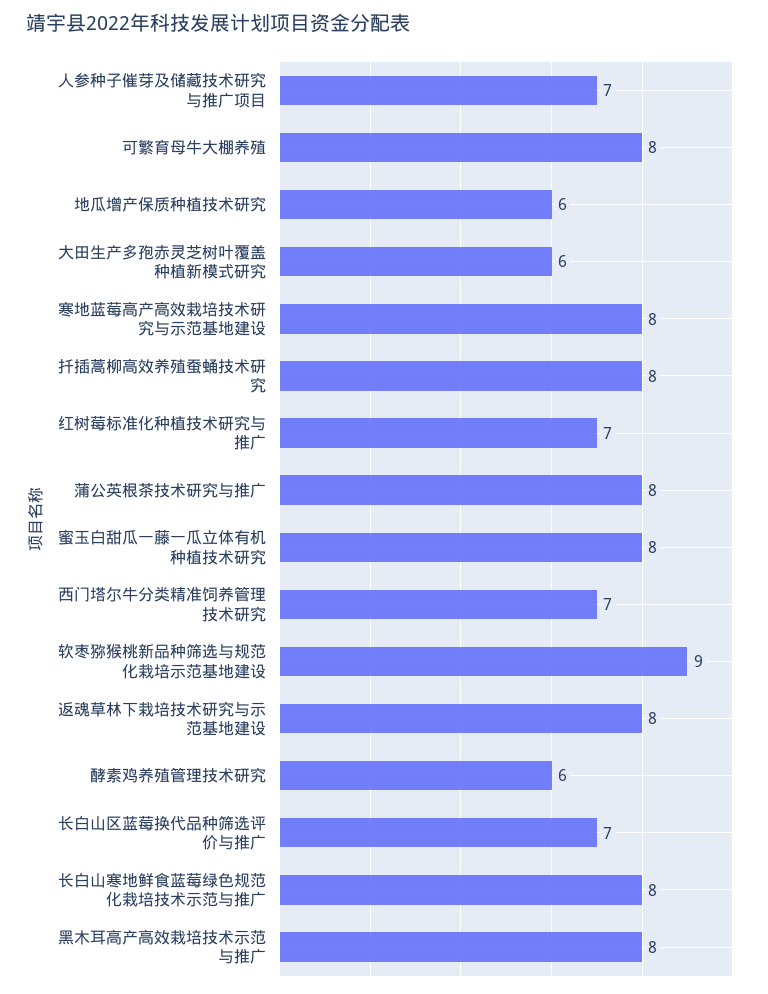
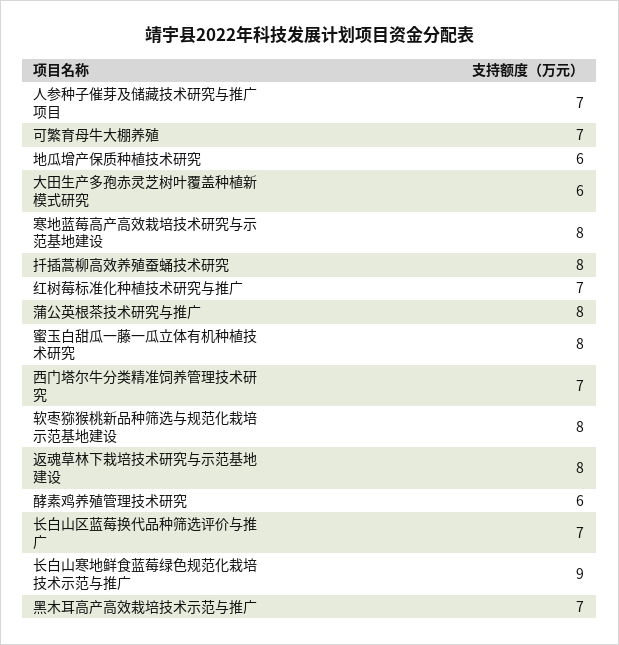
  {
    "人参种子催芽及储藏技术研究与推广项目": 7,
-   "可繁育母牛大棚养殖": 8,
+   "可繁育母牛大棚养殖": 7,
    "地瓜增产保质种植技术研究": 6,
    "大田生产多孢赤灵芝树叶覆盖种植新模式研究": 6,
    "寒地蓝莓高产高效栽培技术研究与示范基地建设": 8,
    "扦插蒿柳高效养殖蚕蛹技术研究": 8,
    "红树莓标准化种植技术研究与推广": 7,
    "蒲公英根茶技术研究与推广": 8,
    "蜜玉白甜瓜一藤一瓜立体有机种植技术研究": 8,
    "西门塔尔牛分类精准饲养管理技术研究": 7,
-   "软枣猕猴桃新品种筛选与规范化栽培示范基地建设": 9,
+   "软枣猕猴桃新品种筛选与规范化栽培示范基地建设": 8,
    "返魂草林下栽培技术研究与示范基地建设": 8,
    "酵素鸡养殖管理技术研究": 6,
    "长白山区蓝莓换代品种筛选评价与推广": 7,
-   "长白山寒地鲜食蓝莓绿色规范化栽培技术示范与推广": 8,
+   "长白山寒地鲜食蓝莓绿色规范化栽培技术示范与推广": 9,
-   "黑木耳高产高效栽培技术示范与推广": 8
+   "黑木耳高产高效栽培技术示范与推广": 7
  }

